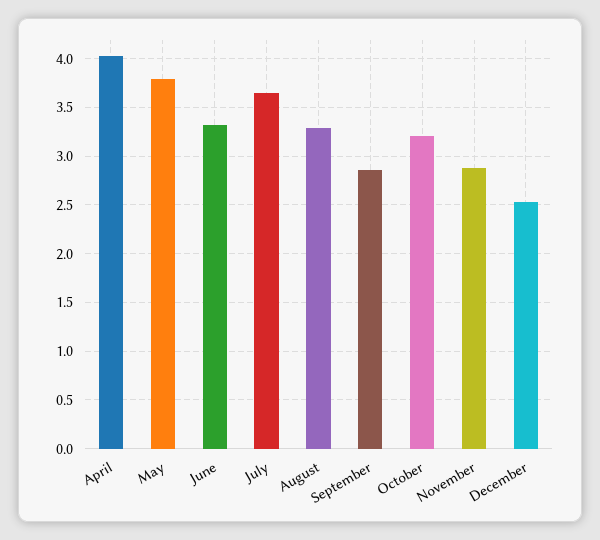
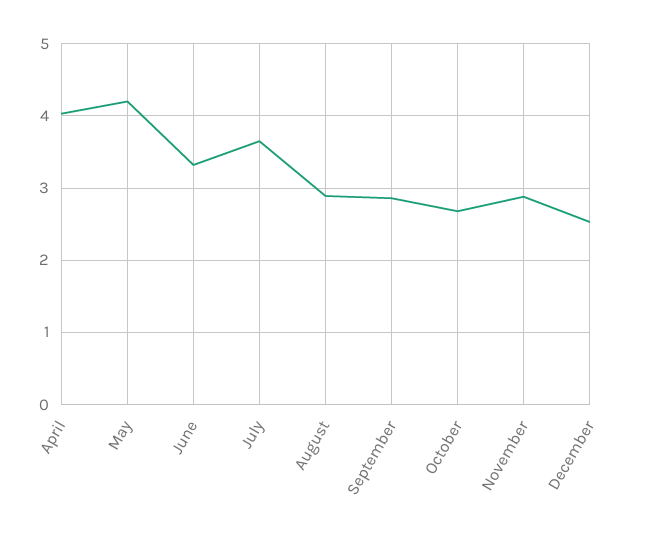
  {
    "April": 4,
-   "May": 3.8,
+   "May": 4.2,
    "June": 3.3,
    "July": 3.7,
-   "August": 3.3,
+   "August": 2.9,
    "September": 2.9,
-   "October": 3.2,
+   "October": 2.7,
    "November": 2.9,
    "December": 2.5
  }

